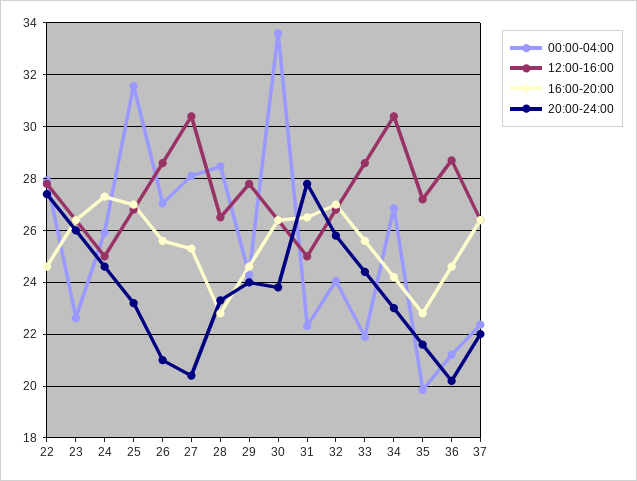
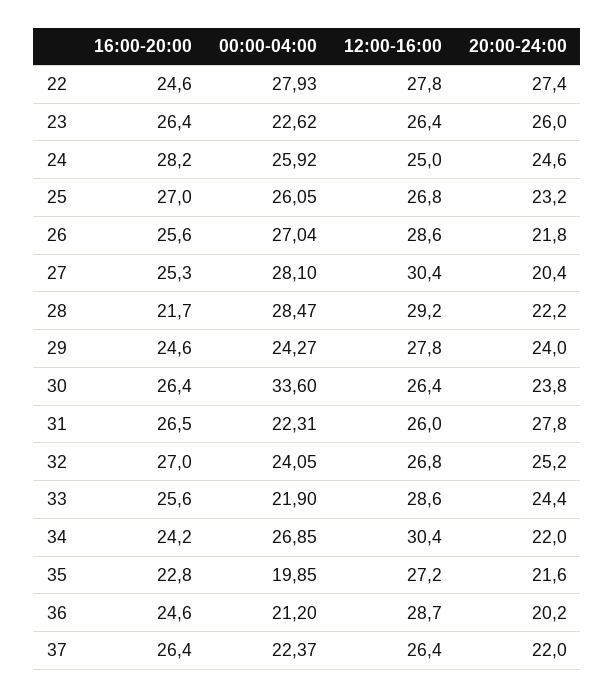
  {
    "00:00-04:00": {
      "22": 27.93,
      "23": 22.62,
      "24": 25.92,
-     "25": 31.5,
+     "25": 26.05,
      "26": 27.04,
      "27": 28.1,
      "28": 28.47,
      "29": 24.27,
      "30": 33.6,
      "31": 22.31,
      "32": 24.05,
      "33": 21.9,
      "34": 26.85,
      "35": 19.85,
      "36": 21.2,
      "37": 22.37
    },
    "12:00-16:00": {
      "22": 27.8,
      "23": 26.4,
      "24": 25,
      "25": 26.8,
      "26": 28.6,
      "27": 30.4,
-     "28": 26.5,
+     "28": 29.2,
      "29": 27.8,
      "30": 26.4,
-     "31": 25,
+     "31": 26,
      "32": 26.8,
      "33": 28.6,
      "34": 30.4,
      "35": 27.2,
      "36": 28.7,
      "37": 26.4
    },
    "16:00-20:00": {
      "22": 24.6,
      "23": 26.4,
-     "24": 27.25,
+     "24": 28.2,
      "25": 27,
      "26": 25.6,
      "27": 25.3,
-     "28": 22.75,
+     "28": 21.7,
      "29": 24.6,
      "30": 26.4,
      "31": 26.5,
      "32": 27,
      "33": 25.6,
      "34": 24.2,
      "35": 22.8,
      "36": 24.6,
      "37": 26.4
    },
    "20:00-24:00": {
      "22": 27.4,
      "23": 26,
      "24": 24.6,
      "25": 23.2,
-     "26": 21,
+     "26": 21.8,
      "27": 20.4,
-     "28": 23.25,
+     "28": 22.2,
      "29": 24,
      "30": 23.8,
      "31": 27.8,
-     "32": 25.75,
+     "32": 25.2,
      "33": 24.4,
-     "34": 23,
+     "34": 22,
      "35": 21.6,
      "36": 20.2,
      "37": 22
    }
  }

